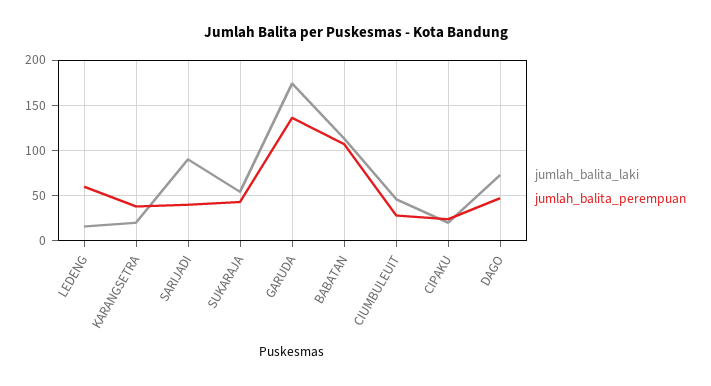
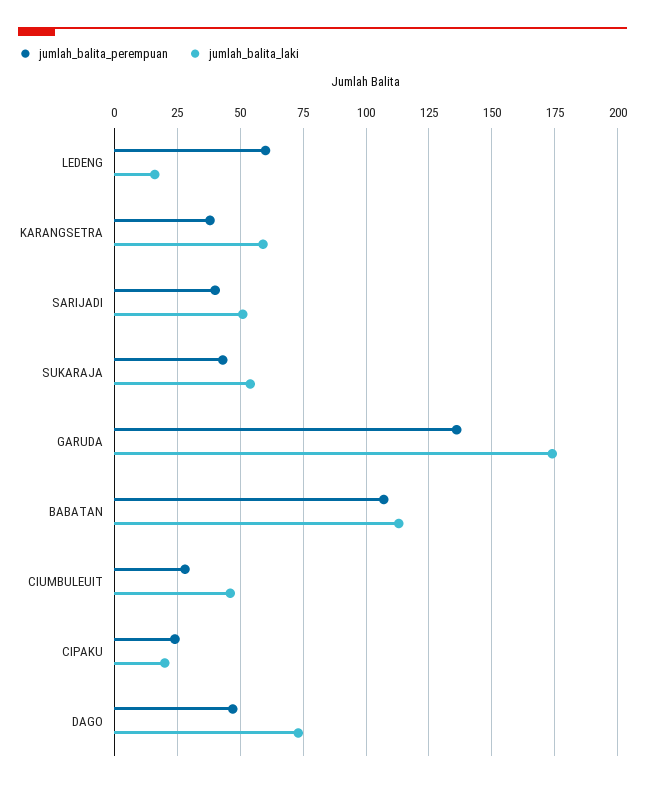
  {
    "jumlah_balita_laki": {
      "LEDENG": 15,
-     "KARANGSETRA": 20,
+     "KARANGSETRA": 60,
-     "SARIJADI": 90,
+     "SARIJADI": 50,
      "SUKARAJA": 55,
      "GARUDA": 175,
      "BABATAN": 115,
      "CIUMBULEUIT": 45,
      "CIPAKU": 20,
      "DAGO": 75
    },
    "jumlah_balita_perempuan": {
      "LEDENG": 60,
      "KARANGSETRA": 40,
      "SARIJADI": 40,
      "SUKARAJA": 45,
      "GARUDA": 135,
      "BABATAN": 105,
      "CIUMBULEUIT": 30,
      "CIPAKU": 25,
      "DAGO": 45
    }
  }

